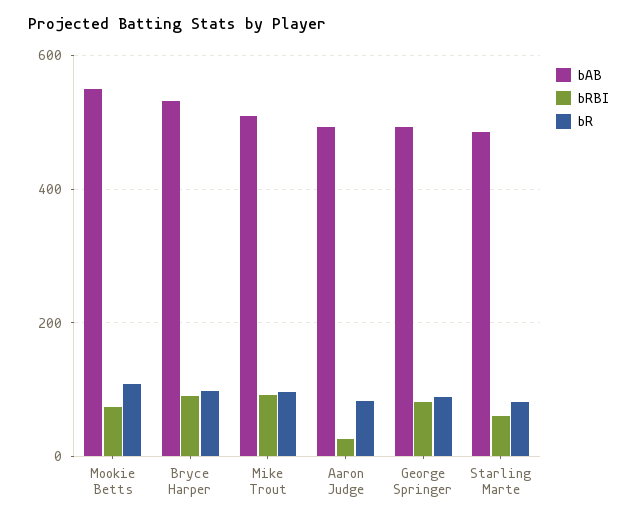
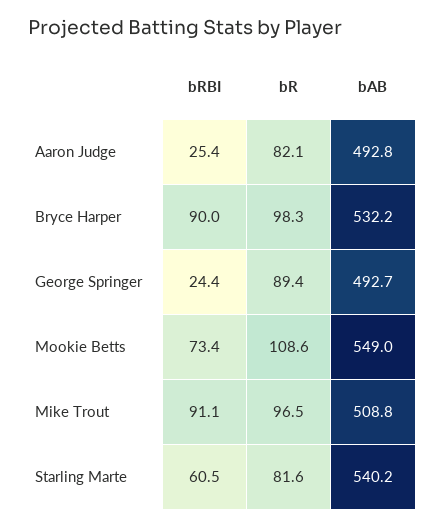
  {
    "bAB": {
      "Mookie Betts": 549,
      "Bryce Harper": 532.2,
      "Mike Trout": 508.8,
      "Aaron Judge": 492.8,
      "George Springer": 492.7,
-     "Starling Marte": 480
+     "Starling Marte": 540.2
    },
    "bRBI": {
      "Mookie Betts": 73.4,
      "Bryce Harper": 90,
      "Mike Trout": 91.1,
      "Aaron Judge": 25.4,
-     "George Springer": 80,
+     "George Springer": 24.4,
      "Starling Marte": 60.5
    },
    "bR": {
      "Mookie Betts": 108.6,
      "Bryce Harper": 98.3,
      "Mike Trout": 96.5,
      "Aaron Judge": 82.1,
      "George Springer": 89.4,
      "Starling Marte": 81.6
    }
  }

